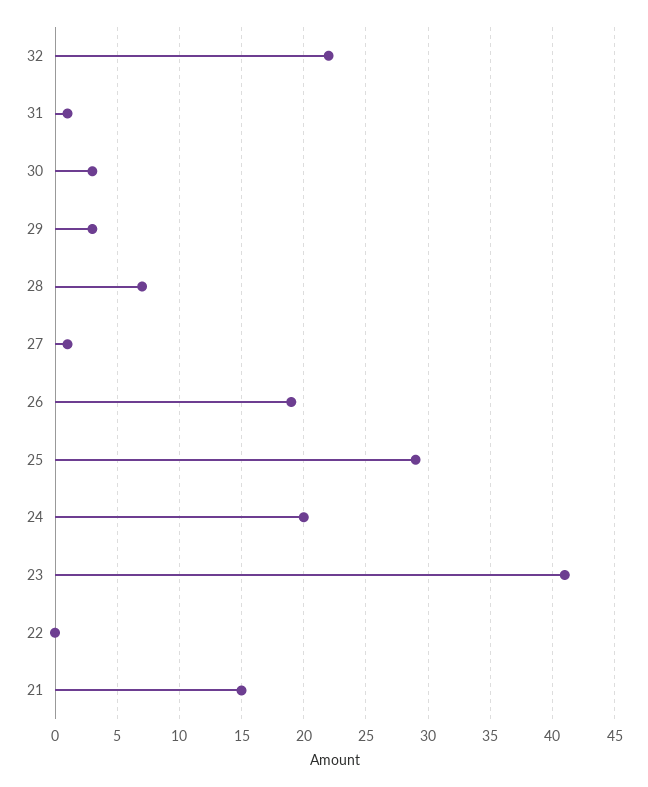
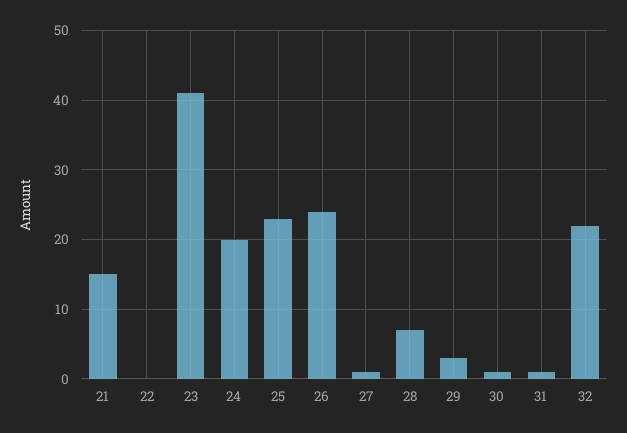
  {
    "32": 22,
    "31": 1,
-   "30": 3,
+   "30": 1,
    "29": 3,
    "28": 7,
    "27": 1,
-   "26": 19,
+   "26": 24,
-   "25": 29,
+   "25": 23,
    "24": 20,
    "23": 41,
    "22": 0,
    "21": 15
  }

